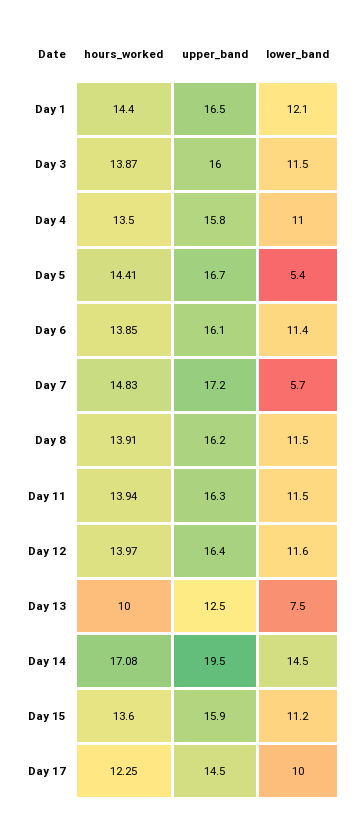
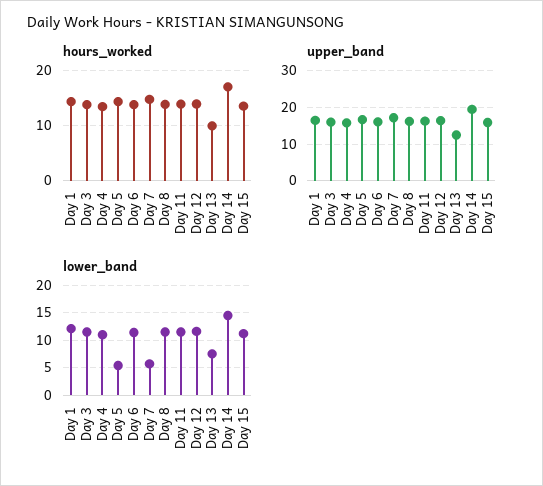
  {
    "hours_worked": {
      "Day 1": 14.4,
      "Day 3": 13.87,
      "Day 4": 13.5,
      "Day 5": 14.41,
      "Day 6": 13.85,
      "Day 7": 14.83,
      "Day 8": 13.91,
      "Day 11": 13.94,
      "Day 12": 13.97,
      "Day 13": 10,
      "Day 14": 17.08,
-     "Day 15": 13.6,
+     "Day 15": 13.6
-     "Day 17": 12.25
    },
    "upper_band": {
      "Day 1": 16.5,
      "Day 3": 16,
      "Day 4": 15.8,
      "Day 5": 16.7,
      "Day 6": 16.1,
      "Day 7": 17.2,
      "Day 8": 16.2,
      "Day 11": 16.3,
      "Day 12": 16.4,
      "Day 13": 12.5,
      "Day 14": 19.5,
-     "Day 15": 15.9,
+     "Day 15": 15.9
-     "Day 17": 14.5
    },
    "lower_band": {
      "Day 1": 12.1,
      "Day 3": 11.5,
      "Day 4": 11,
      "Day 5": 5.4,
      "Day 6": 11.4,
      "Day 7": 5.7,
      "Day 8": 11.5,
      "Day 11": 11.5,
      "Day 12": 11.6,
      "Day 13": 7.5,
      "Day 14": 14.5,
-     "Day 15": 11.2,
+     "Day 15": 11.2
-     "Day 17": 10
    }
  }

